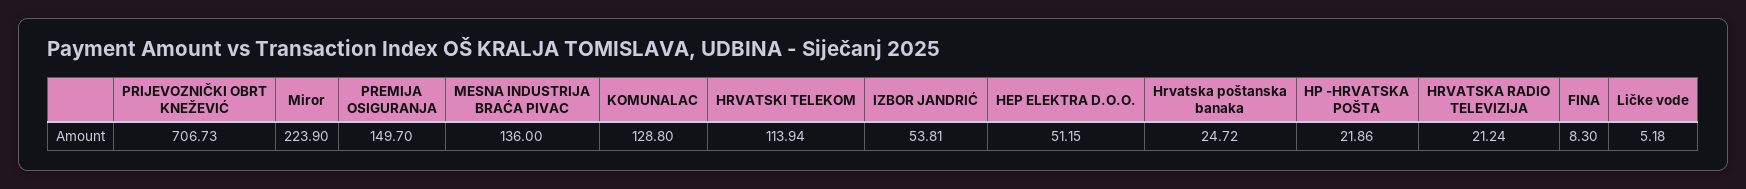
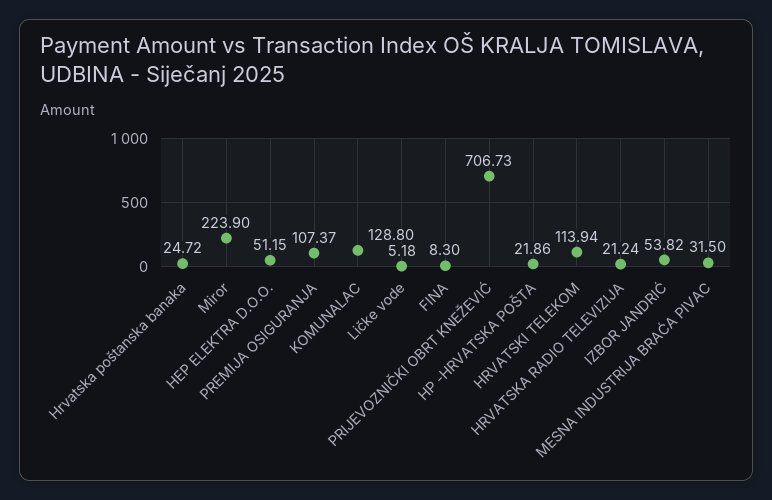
  {
    "PRIJEVOZNIČKI OBRT KNEŽEVIĆ": 706.73,
    "Miror": 223.9,
-   "PREMIJA OSIGURANJA": 149.7,
+   "PREMIJA OSIGURANJA": 107.37,
-   "MESNA INDUSTRIJA BRAĆA PIVAC": 136,
+   "MESNA INDUSTRIJA BRAĆA PIVAC": 31.5,
    "KOMUNALAC": 128.8,
    "HRVATSKI TELEKOM": 113.94,
-   "IZBOR JANDRIĆ": 53.81,
+   "IZBOR JANDRIĆ": 53.82,
    "HEP ELEKTRA D.O.O.": 51.15,
    "Hrvatska poštanska banaka": 24.72,
    "HP -HRVATSKA POŠTA": 21.86,
    "HRVATSKA RADIO TELEVIZIJA": 21.24,
    "FINA": 8.3,
    "Ličke vode": 5.18
  }

